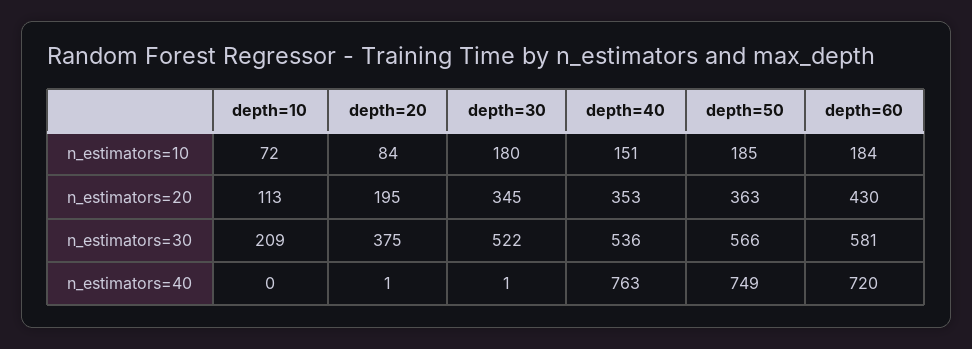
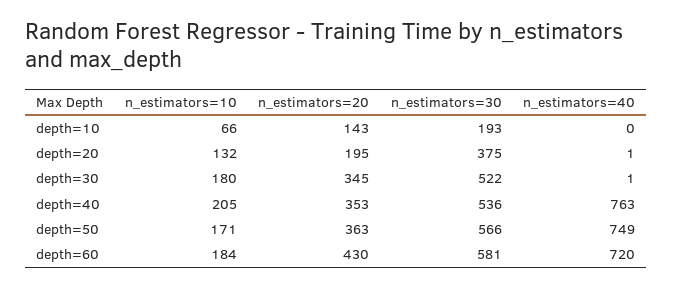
  {
    "depth=10": {
-     "n_estimators=10": 72,
+     "n_estimators=10": 66,
-     "n_estimators=20": 113,
+     "n_estimators=20": 143,
-     "n_estimators=30": 209,
+     "n_estimators=30": 193,
      "n_estimators=40": 0
    },
    "depth=20": {
-     "n_estimators=10": 84,
+     "n_estimators=10": 132,
      "n_estimators=20": 195,
      "n_estimators=30": 375,
      "n_estimators=40": 1
    },
    "depth=30": {
      "n_estimators=10": 180,
      "n_estimators=20": 345,
      "n_estimators=30": 522,
      "n_estimators=40": 1
    },
    "depth=40": {
-     "n_estimators=10": 151,
+     "n_estimators=10": 205,
      "n_estimators=20": 353,
      "n_estimators=30": 536,
      "n_estimators=40": 763
    },
    "depth=50": {
-     "n_estimators=10": 185,
+     "n_estimators=10": 171,
      "n_estimators=20": 363,
      "n_estimators=30": 566,
      "n_estimators=40": 749
    },
    "depth=60": {
      "n_estimators=10": 184,
      "n_estimators=20": 430,
      "n_estimators=30": 581,
      "n_estimators=40": 720
    }
  }

